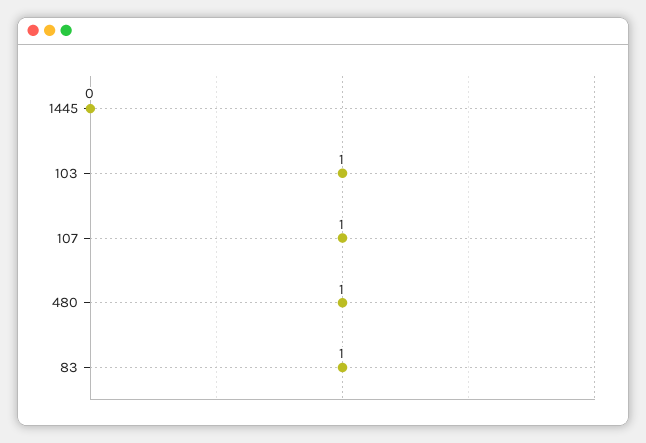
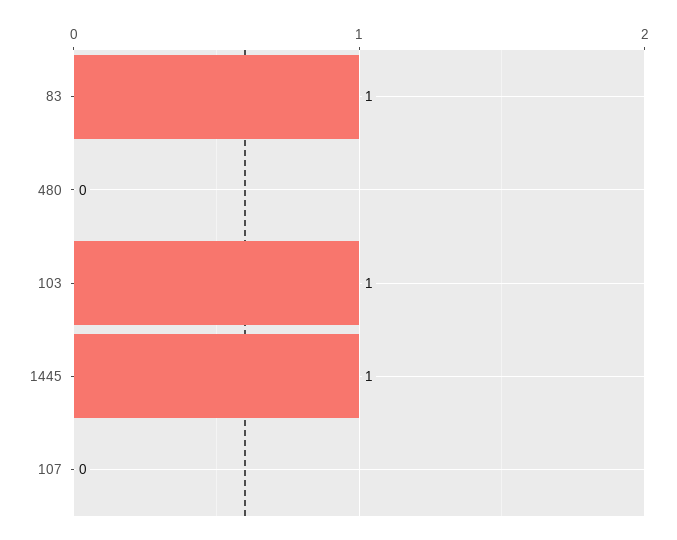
  {
-   "1445": 0,
+   "1445": 1,
    "103": 1,
-   "107": 1,
+   "107": 0,
-   "480": 1,
+   "480": 0,
    "83": 1
  }

